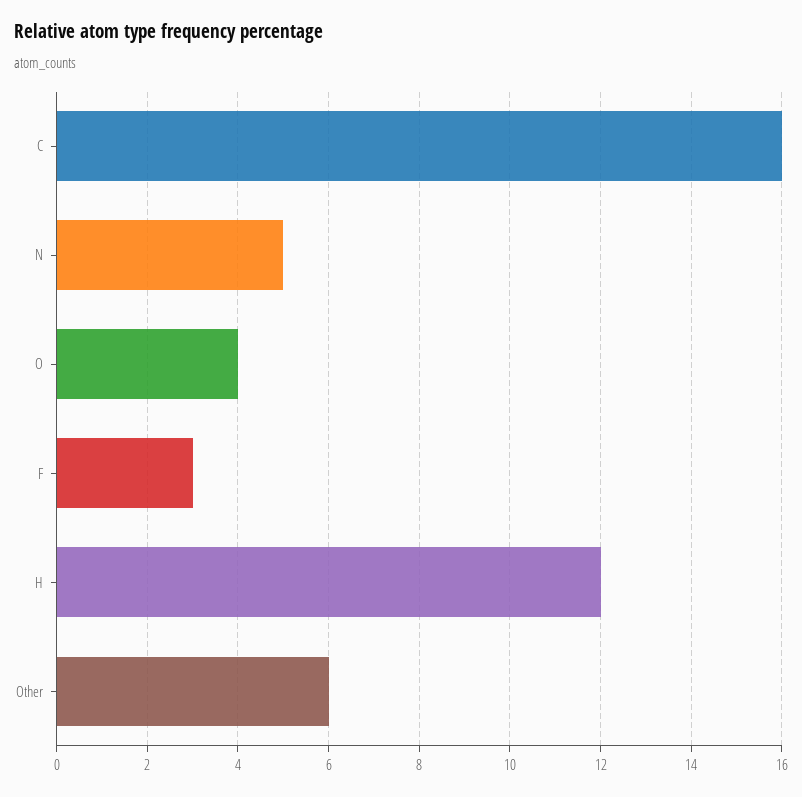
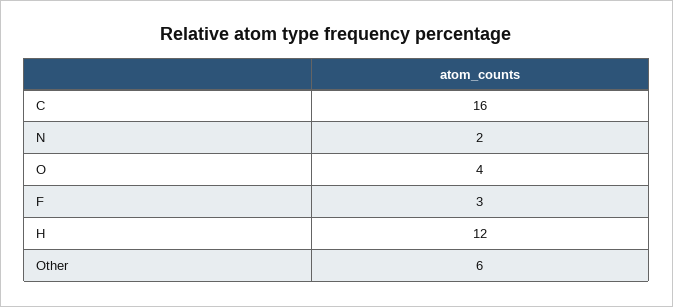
  {
    "C": 16,
-   "N": 5,
+   "N": 2,
    "O": 4,
    "F": 3,
    "H": 12,
    "Other": 6
  }

